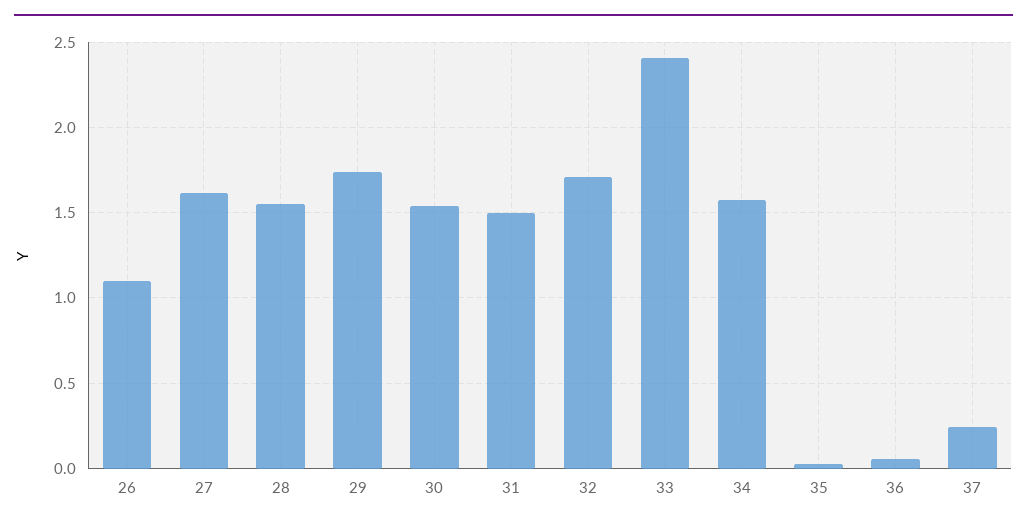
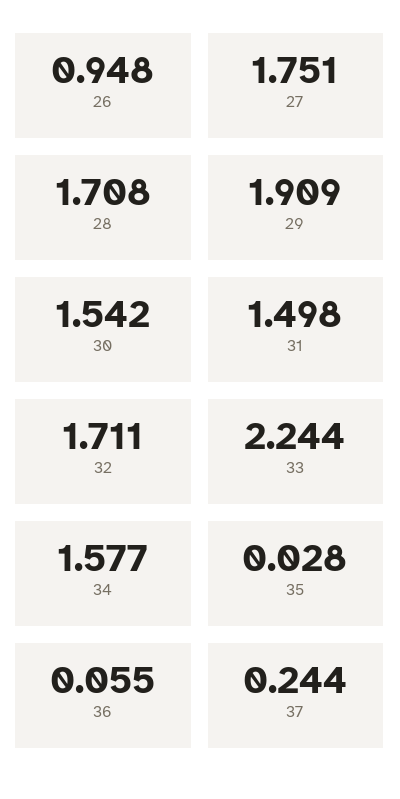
  {
-   "26": 1.1,
+   "26": 0.948,
-   "27": 1.6,
+   "27": 1.751,
-   "28": 1.55,
+   "28": 1.708,
-   "29": 1.75,
+   "29": 1.909,
    "30": 1.542,
    "31": 1.498,
    "32": 1.711,
-   "33": 2.4,
+   "33": 2.244,
    "34": 1.577,
    "35": 0.028,
    "36": 0.055,
    "37": 0.244
  }

